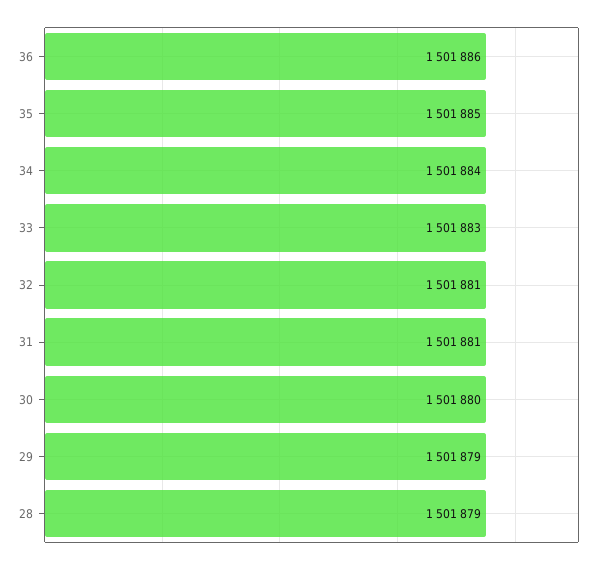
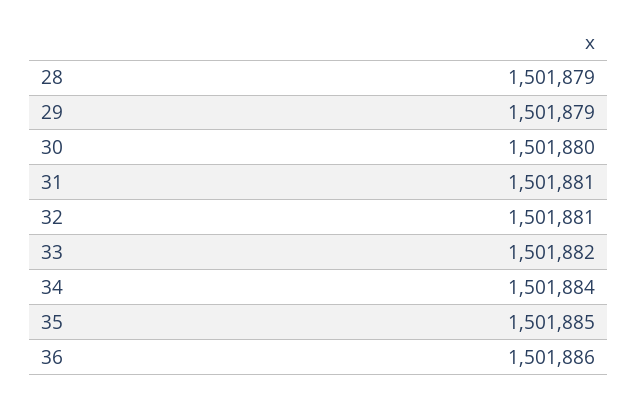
  {
    "36": 1501886,
    "35": 1501885,
    "34": 1501884,
-   "33": 1501883,
+   "33": 1501882,
    "32": 1501881,
    "31": 1501881,
    "30": 1501880,
    "29": 1501879,
    "28": 1501879
  }

